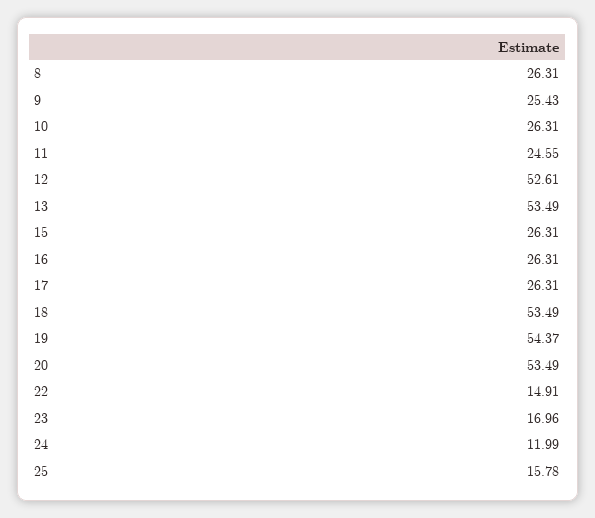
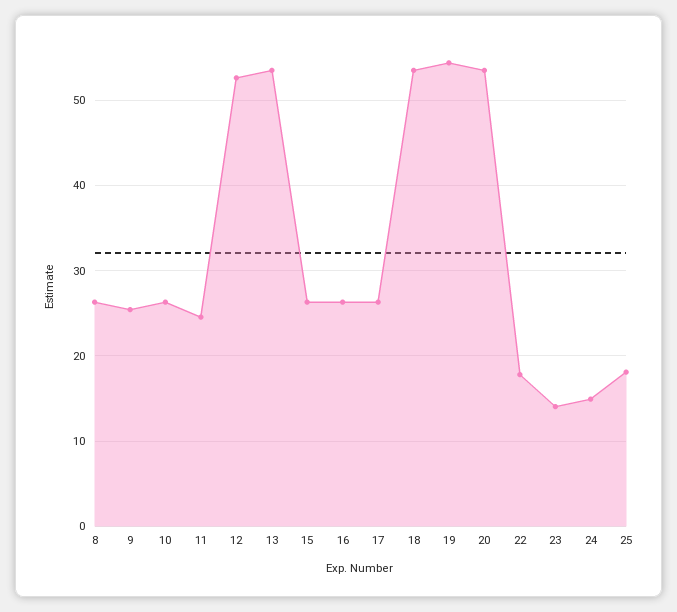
  {
    "8": 26.31,
    "9": 25.43,
    "10": 26.31,
    "11": 24.55,
    "12": 52.61,
    "13": 53.49,
    "15": 26.31,
    "16": 26.31,
    "17": 26.31,
    "18": 53.49,
    "19": 54.37,
    "20": 53.49,
-   "22": 14.91,
+   "22": 18,
-   "23": 16.96,
+   "23": 14,
-   "24": 11.99,
+   "24": 15,
-   "25": 15.78
+   "25": 18
  }

